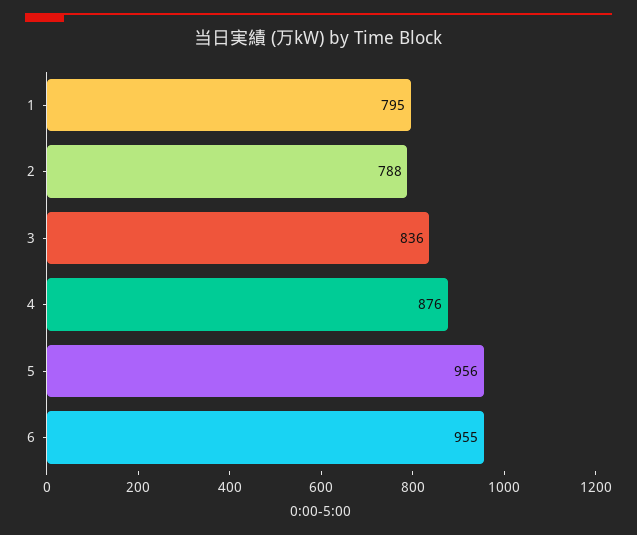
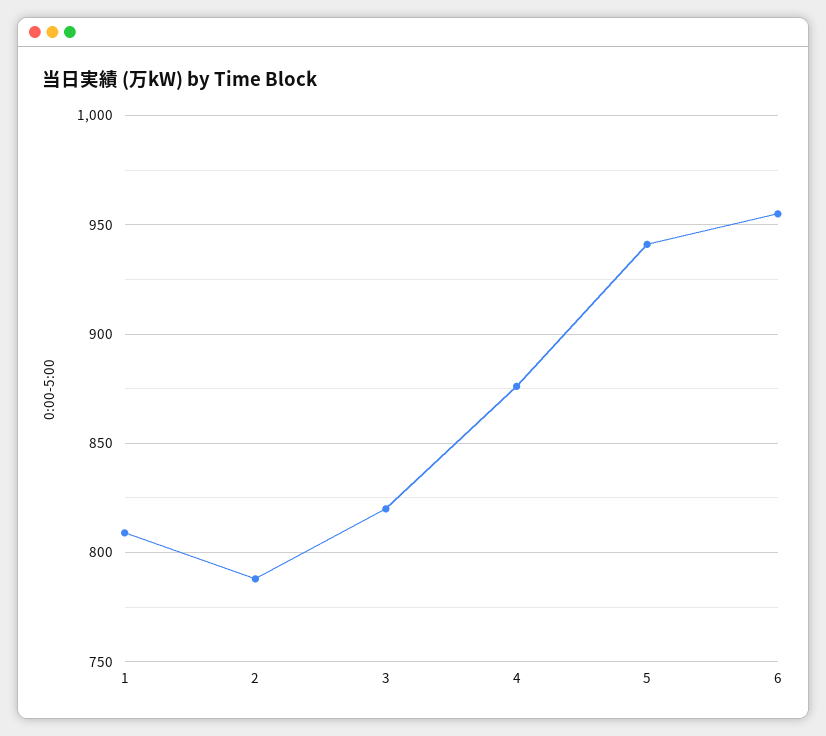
  {
-   "1": 795,
+   "1": 810,
    "2": 788,
-   "3": 836,
+   "3": 820,
    "4": 876,
-   "5": 956,
+   "5": 940,
    "6": 955
  }

